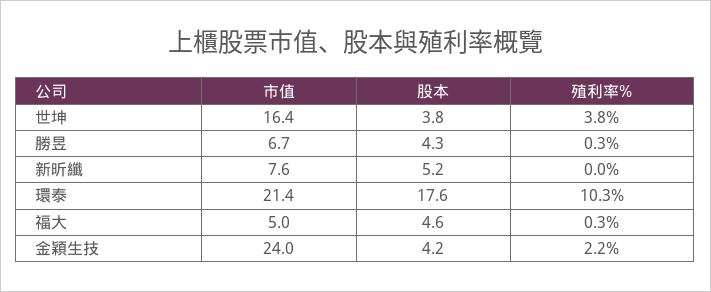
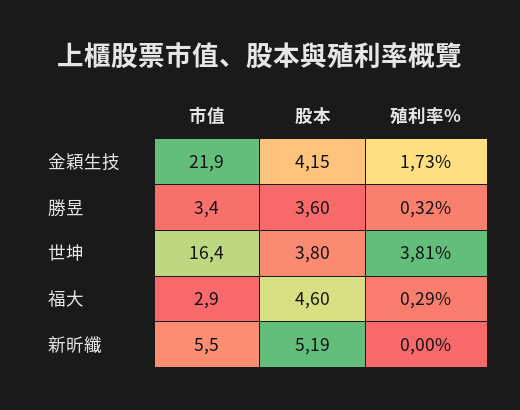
  {
    "市值": {
      "世坤": 16.4,
-     "勝昱": 6.7,
+     "勝昱": 3.4,
-     "新昕纖": 7.6,
+     "新昕纖": 5.5,
-     "環泰": 21.4,
-     "福大": 5,
+     "福大": 2.9,
-     "金穎生技": 24
+     "金穎生技": 21.9
    },
    "股本": {
      "世坤": 3.8,
-     "勝昱": 4.3,
+     "勝昱": 3.6,
      "新昕纖": 5.19,
-     "環泰": 17.6,
      "福大": 4.6,
      "金穎生技": 4.15
    },
    "殖利率%": {
      "世坤": 3.81,
      "勝昱": 0.32,
      "新昕纖": 0,
-     "環泰": 10.3,
      "福大": 0.29,
-     "金穎生技": 2.2
+     "金穎生技": 1.73
    }
  }

